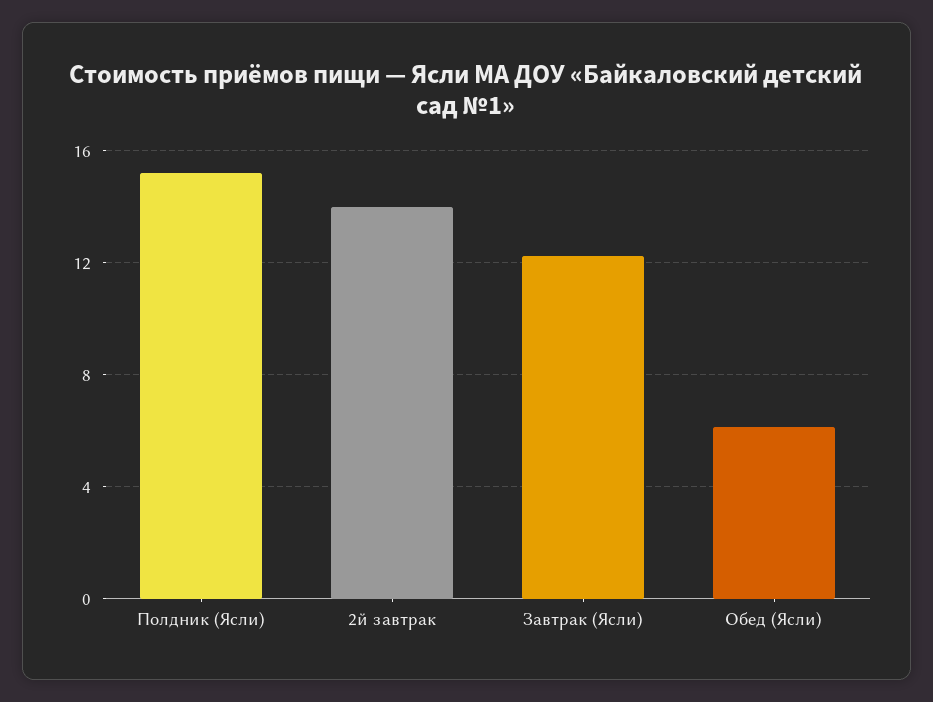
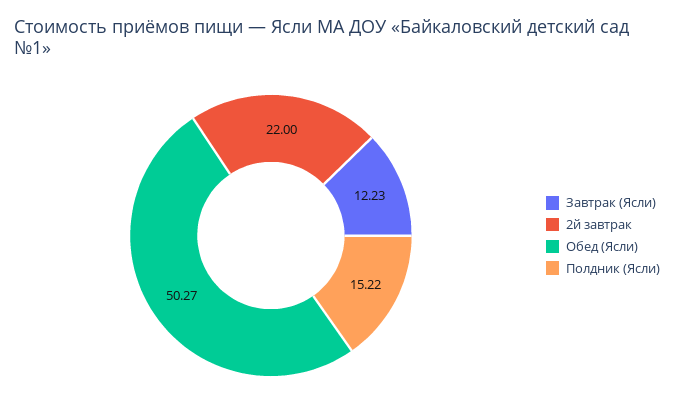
  {
    "Полдник (Ясли)": 15.22,
-   "2й завтрак": 14,
+   "2й завтрак": 22,
    "Завтрак (Ясли)": 12.23,
-   "Обед (Ясли)": 6
+   "Обед (Ясли)": 50.27
  }

